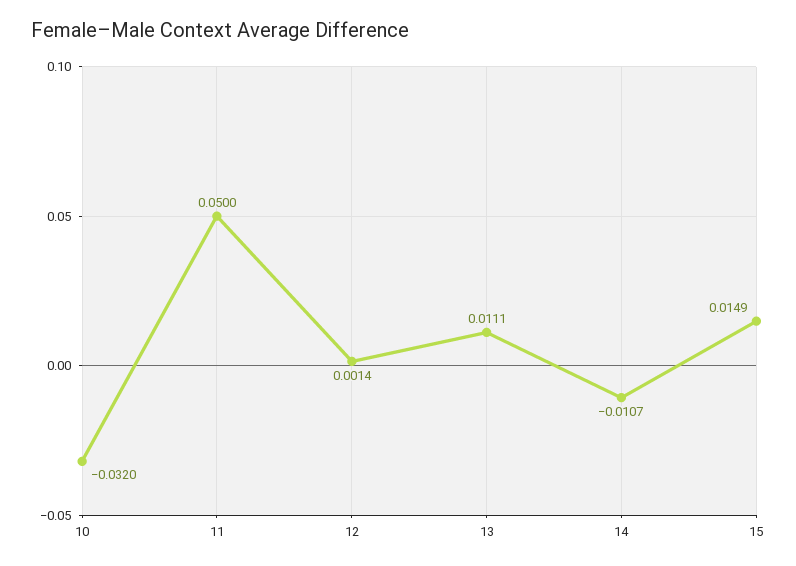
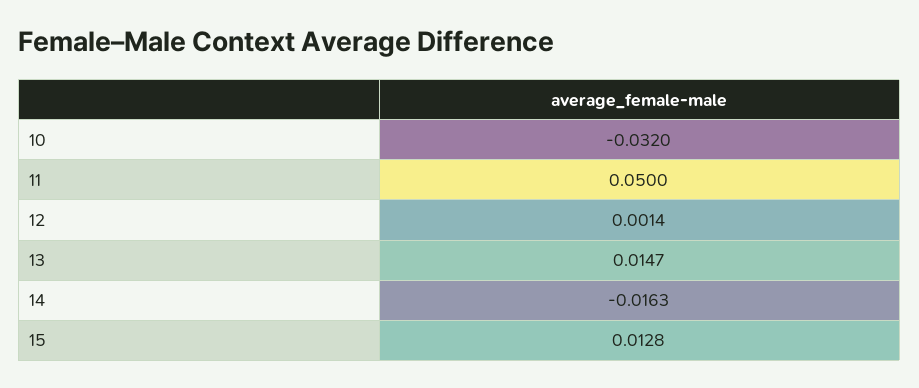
  {
    "10": -0.032,
    "11": 0.05,
    "12": 0.0014,
-   "13": 0.0111,
+   "13": 0.0147,
-   "14": -0.0107,
+   "14": -0.0163,
-   "15": 0.0149
+   "15": 0.0128
  }

